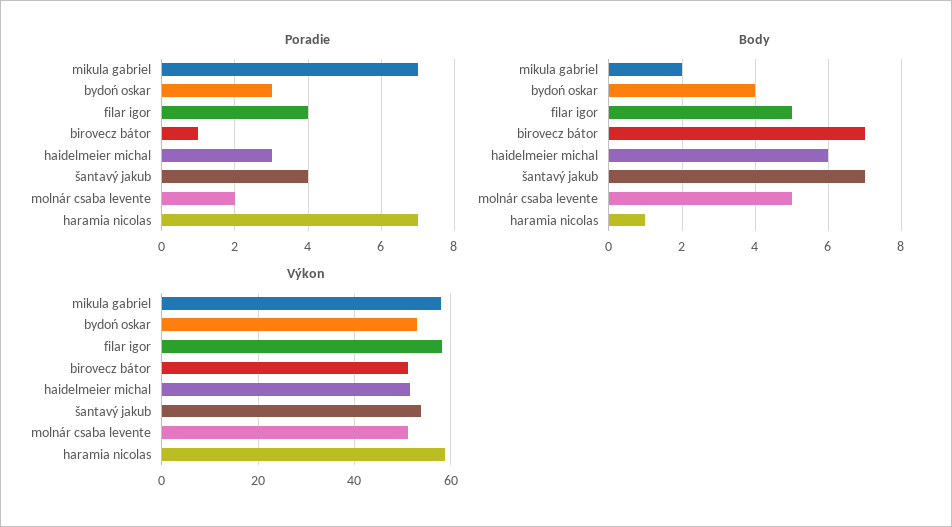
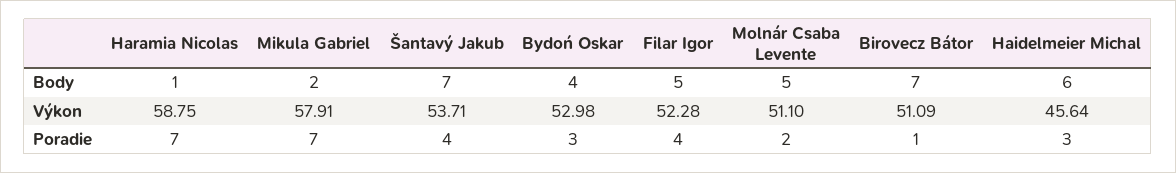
  {
    "Poradie": {
      "mikula gabriel": 7,
      "bydoń oskar": 3,
      "filar igor": 4,
      "birovecz bátor": 1,
      "haidelmeier michal": 3,
      "šantavý jakub": 4,
      "molnár csaba levente": 2,
      "haramia nicolas": 7
    },
    "Body": {
      "mikula gabriel": 2,
      "bydoń oskar": 4,
      "filar igor": 5,
      "birovecz bátor": 7,
      "haidelmeier michal": 6,
      "šantavý jakub": 7,
      "molnár csaba levente": 5,
      "haramia nicolas": 1
    },
    "Výkon": {
      "mikula gabriel": 57.91,
      "bydoń oskar": 52.98,
-     "filar igor": 58,
+     "filar igor": 52.28,
      "birovecz bátor": 51.09,
-     "haidelmeier michal": 52,
+     "haidelmeier michal": 45.64,
      "šantavý jakub": 53.71,
      "molnár csaba levente": 51.1,
      "haramia nicolas": 58.75
    }
  }

